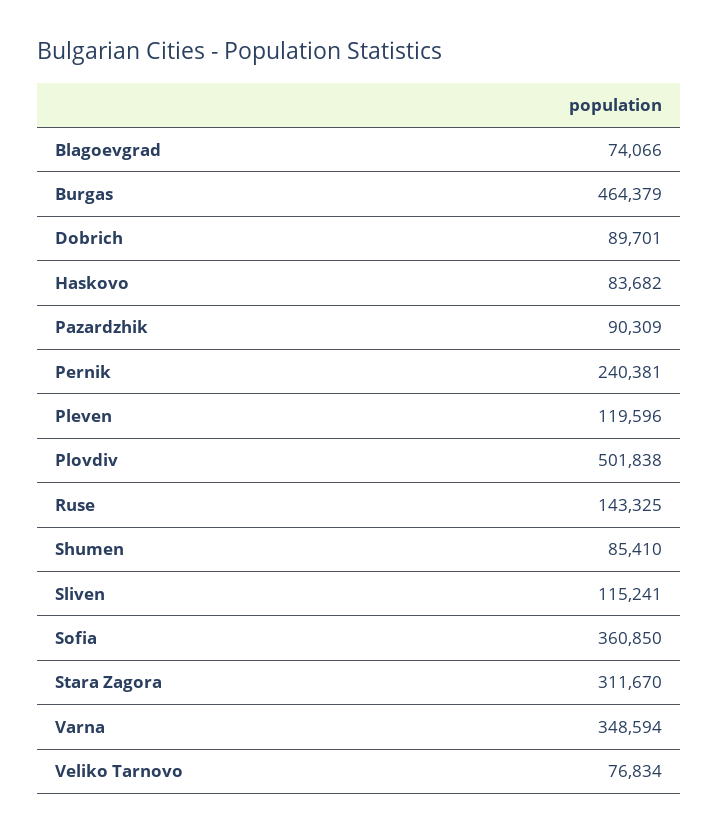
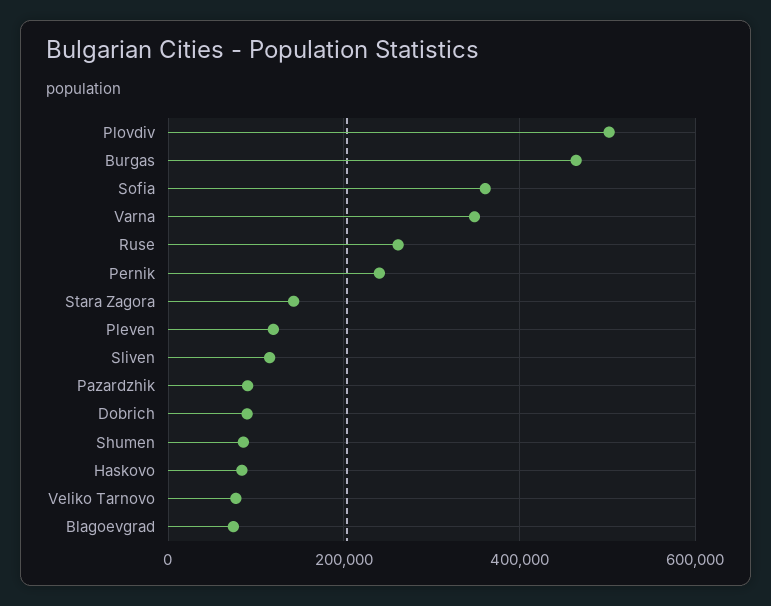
  {
    "Blagoevgrad": 74066,
    "Burgas": 464379,
    "Dobrich": 89701,
    "Haskovo": 83682,
    "Pazardzhik": 90309,
    "Pernik": 240381,
    "Pleven": 119596,
    "Plovdiv": 501838,
-   "Ruse": 143325,
+   "Ruse": 260000,
    "Shumen": 85410,
    "Sliven": 115241,
    "Sofia": 360850,
-   "Stara Zagora": 311670,
+   "Stara Zagora": 140000,
    "Varna": 348594,
    "Veliko Tarnovo": 76834
  }

